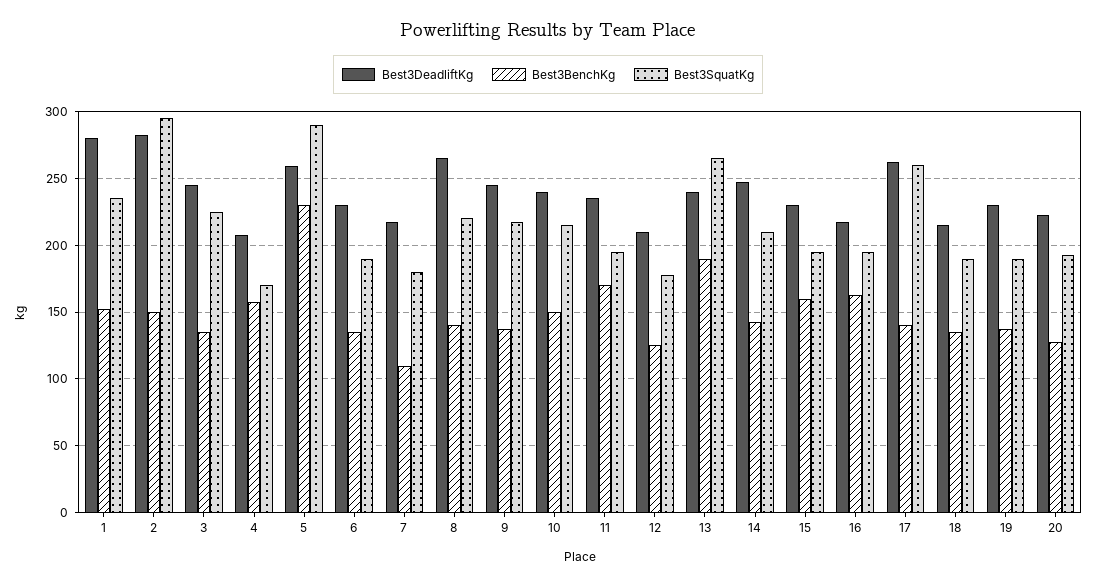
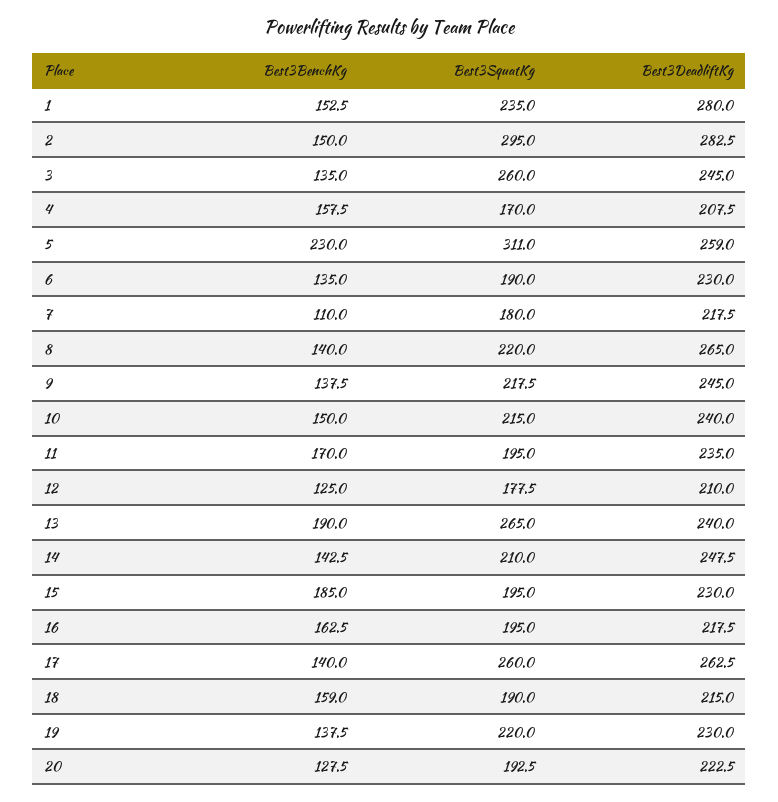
  {
    "Best3DeadliftKg": {
      "1": 280,
      "2": 282.5,
      "3": 245,
      "4": 207.5,
      "5": 259,
      "6": 230,
      "7": 217.5,
      "8": 265,
      "9": 245,
      "10": 240,
      "11": 235,
      "12": 210,
      "13": 240,
      "14": 247.5,
      "15": 230,
      "16": 217.5,
      "17": 262.5,
      "18": 215,
      "19": 230,
      "20": 222.5
    },
    "Best3BenchKg": {
      "1": 152.5,
      "2": 150,
      "3": 135,
      "4": 157.5,
      "5": 230,
      "6": 135,
      "7": 110,
      "8": 140,
      "9": 137.5,
      "10": 150,
      "11": 170,
      "12": 125,
      "13": 190,
      "14": 142.5,
-     "15": 160,
+     "15": 185,
      "16": 162.5,
      "17": 140,
-     "18": 135,
+     "18": 159,
      "19": 137.5,
      "20": 127.5
    },
    "Best3SquatKg": {
      "1": 235,
      "2": 295,
-     "3": 225,
+     "3": 260,
      "4": 170,
-     "5": 290,
+     "5": 311,
      "6": 190,
      "7": 180,
      "8": 220,
      "9": 217.5,
      "10": 215,
      "11": 195,
      "12": 177.5,
      "13": 265,
      "14": 210,
      "15": 195,
      "16": 195,
      "17": 260,
      "18": 190,
-     "19": 190,
+     "19": 220,
      "20": 192.5
    }
  }

